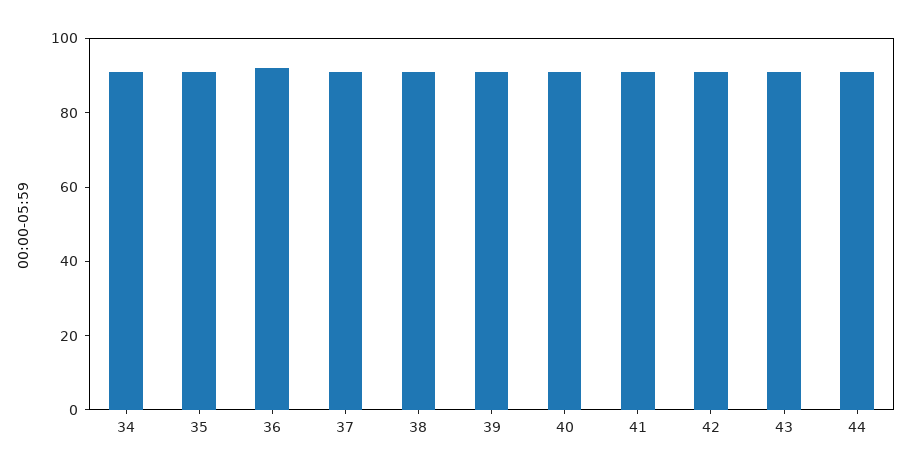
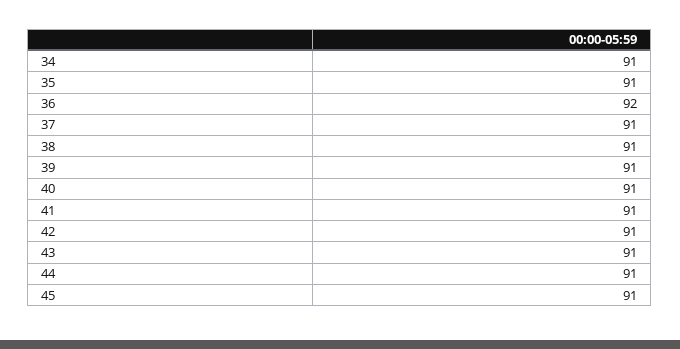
  {
    "34": 91,
    "35": 91,
    "36": 92,
    "37": 91,
    "38": 91,
    "39": 91,
    "40": 91,
    "41": 91,
    "42": 91,
    "43": 91,
-   "44": 91
+   "44": 91,
+   "45": 91
  }

